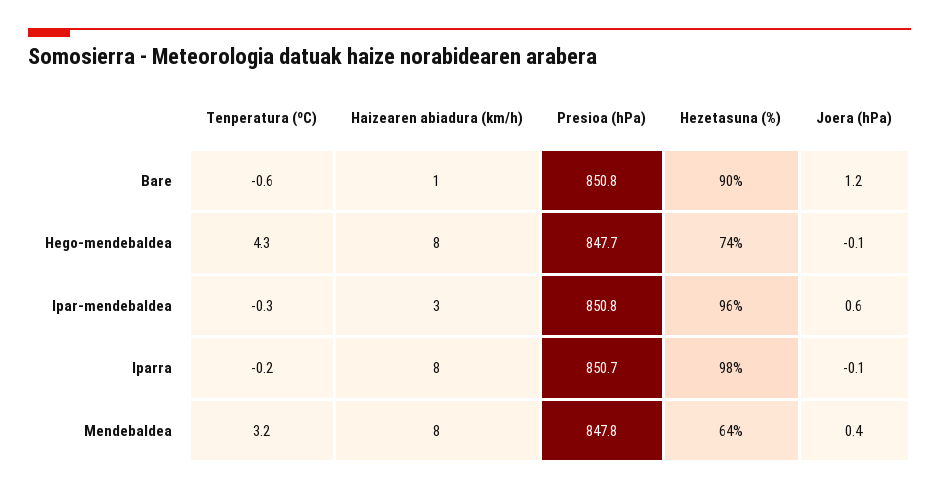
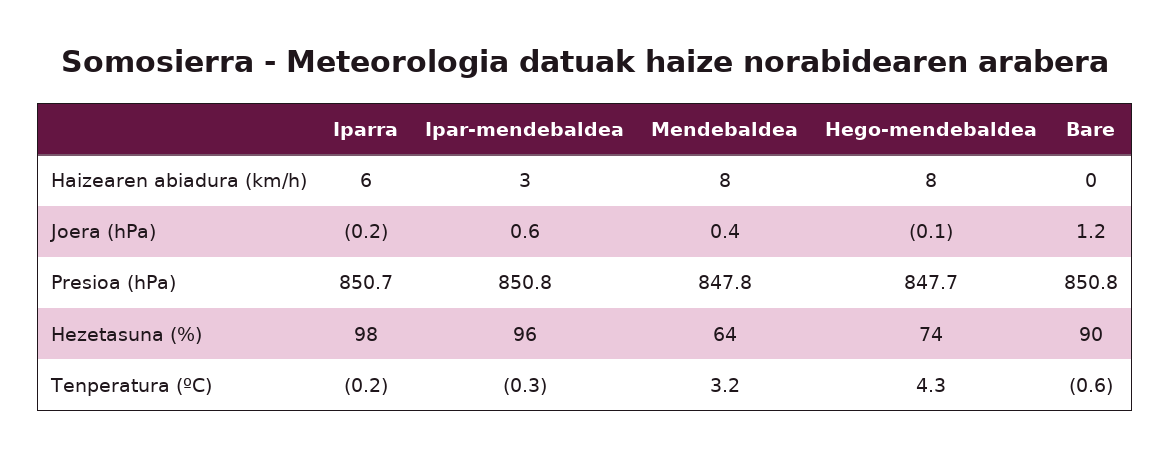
  {
    "Tenperatura (ºC)": {
      "Bare": -0.6,
      "Hego-mendebaldea": 4.3,
      "Ipar-mendebaldea": -0.3,
      "Iparra": -0.2,
      "Mendebaldea": 3.2
    },
    "Haizearen abiadura (km/h)": {
-     "Bare": 1,
+     "Bare": 0,
      "Hego-mendebaldea": 8,
      "Ipar-mendebaldea": 3,
-     "Iparra": 8,
+     "Iparra": 6,
      "Mendebaldea": 8
    },
    "Presioa (hPa)": {
      "Bare": 850.8,
      "Hego-mendebaldea": 847.7,
      "Ipar-mendebaldea": 850.8,
      "Iparra": 850.7,
      "Mendebaldea": 847.8
    },
    "Hezetasuna (%)": {
      "Bare": 90,
      "Hego-mendebaldea": 74,
      "Ipar-mendebaldea": 96,
      "Iparra": 98,
      "Mendebaldea": 64
    },
    "Joera (hPa)": {
      "Bare": 1.2,
      "Hego-mendebaldea": -0.1,
      "Ipar-mendebaldea": 0.6,
-     "Iparra": -0.1,
+     "Iparra": -0.2,
      "Mendebaldea": 0.4
    }
  }

